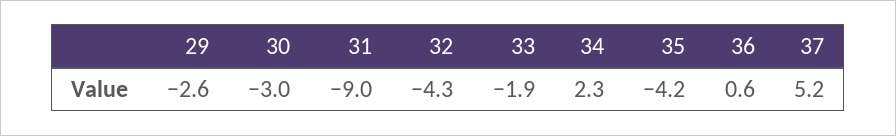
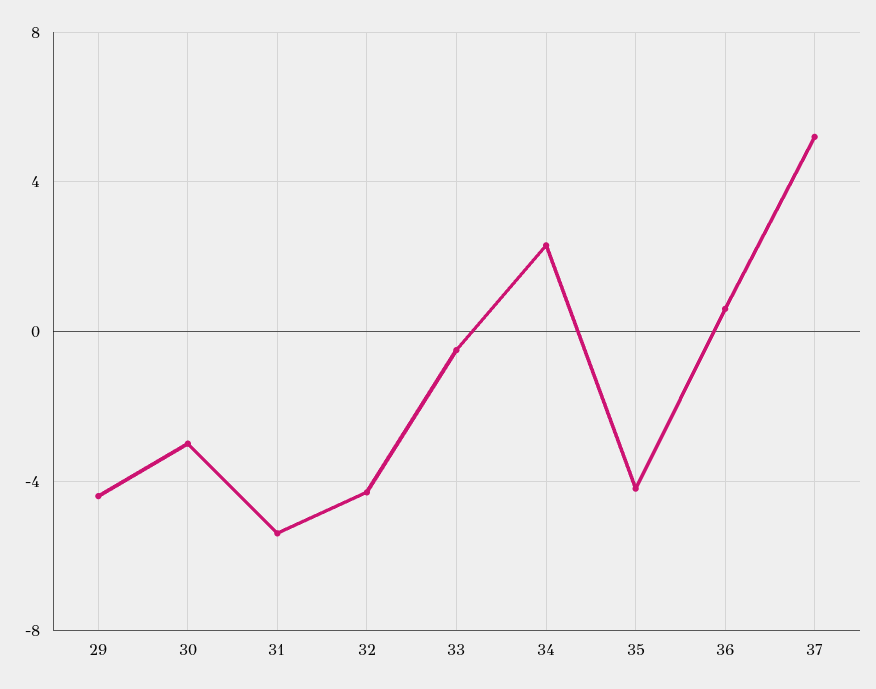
  {
-   "29": -2.6,
+   "29": -4.5,
    "30": -3,
-   "31": -9,
+   "31": -5.5,
    "32": -4.3,
-   "33": -1.9,
+   "33": -0.5,
    "34": 2.3,
    "35": -4.2,
    "36": 0.6,
    "37": 5.2
  }

